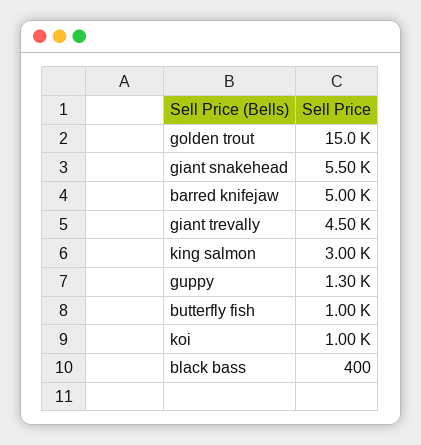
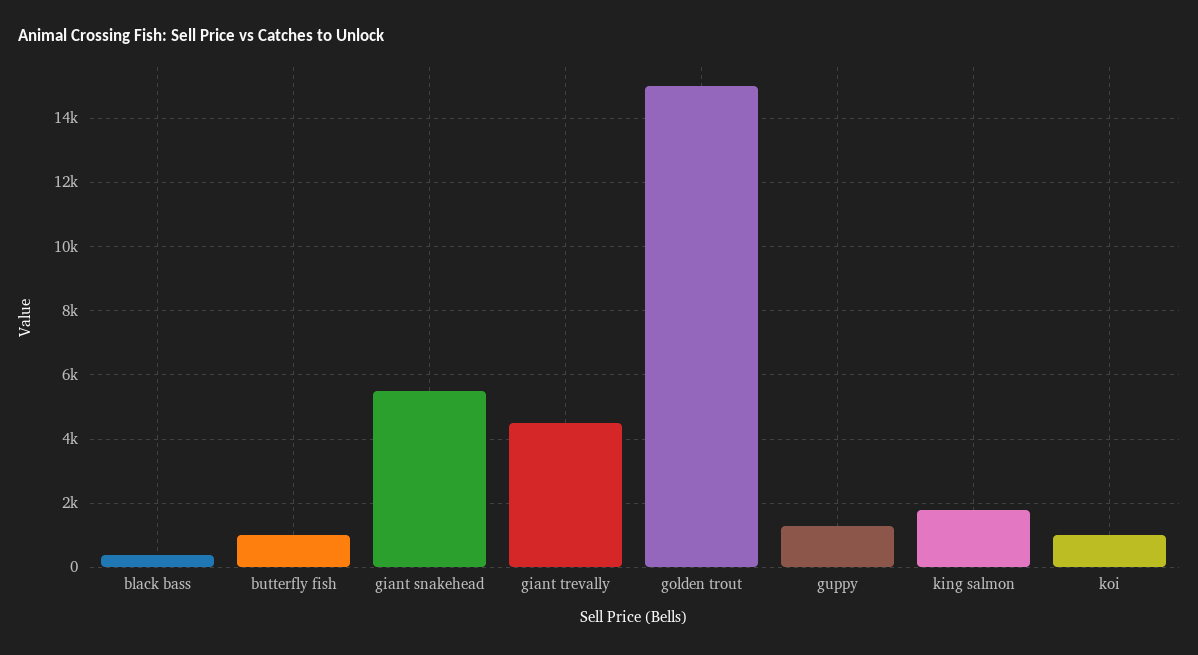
  {
    "golden trout": 15000,
    "giant snakehead": 5500,
-   "barred knifejaw": 5000,
    "giant trevally": 4500,
-   "king salmon": 3000,
+   "king salmon": 1800,
    "guppy": 1300,
    "butterfly fish": 1000,
    "koi": 1000,
    "black bass": 400
  }

